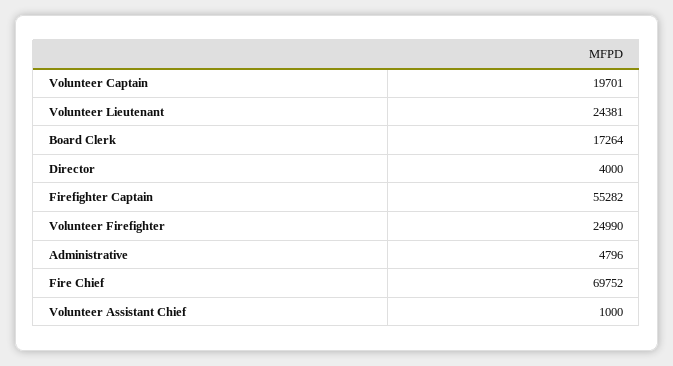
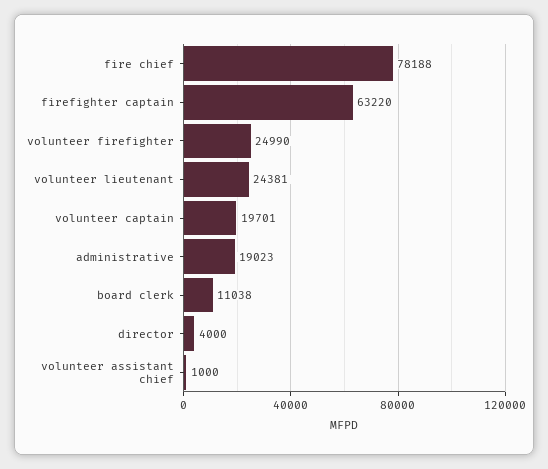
  {
    "Volunteer Captain": 19701,
    "Volunteer Lieutenant": 24381,
-   "Board Clerk": 17264,
+   "Board Clerk": 11038,
    "Director": 4000,
-   "Firefighter Captain": 55282,
+   "Firefighter Captain": 63220,
    "Volunteer Firefighter": 24990,
-   "Administrative": 4796,
+   "Administrative": 19023,
-   "Fire Chief": 69752,
+   "Fire Chief": 78188,
    "Volunteer Assistant Chief": 1000
  }

